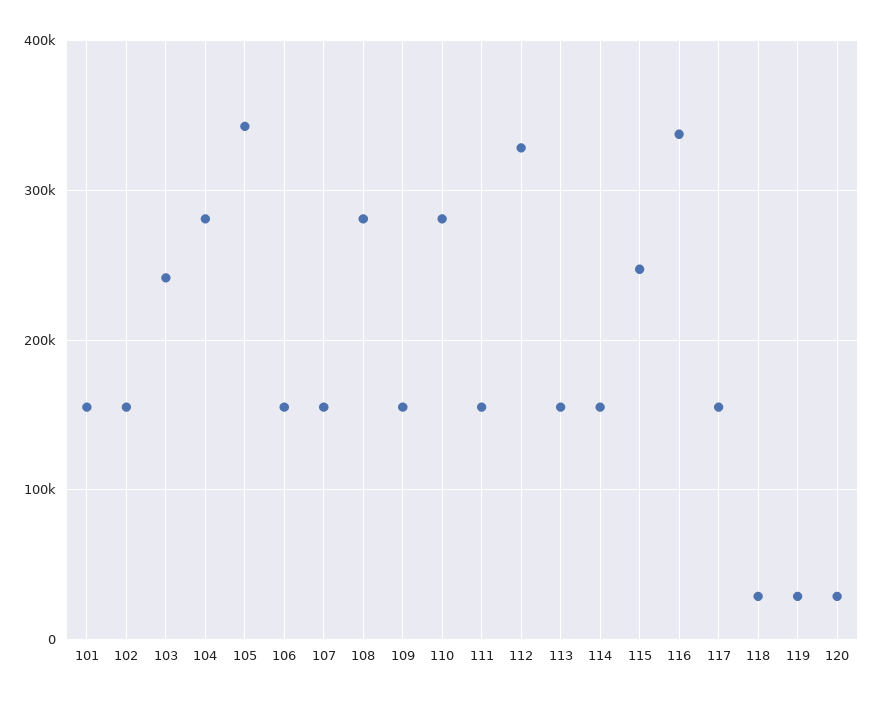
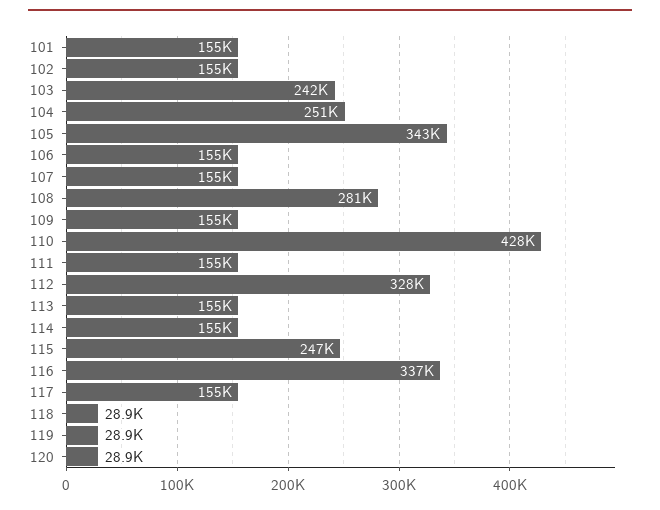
  {
    "101": 155000,
    "102": 155000,
    "103": 242000,
-   "104": 280000,
+   "104": 251000,
    "105": 343000,
    "106": 155000,
    "107": 155000,
    "108": 281000,
    "109": 155000,
-   "110": 280000,
+   "110": 428000,
    "111": 155000,
    "112": 328000,
    "113": 155000,
    "114": 155000,
    "115": 247000,
    "116": 337000,
    "117": 155000,
    "118": 28900,
    "119": 28900,
    "120": 28900
  }

